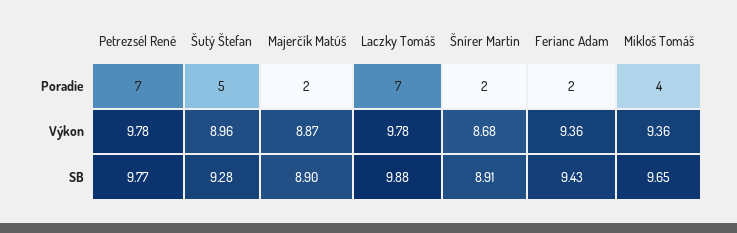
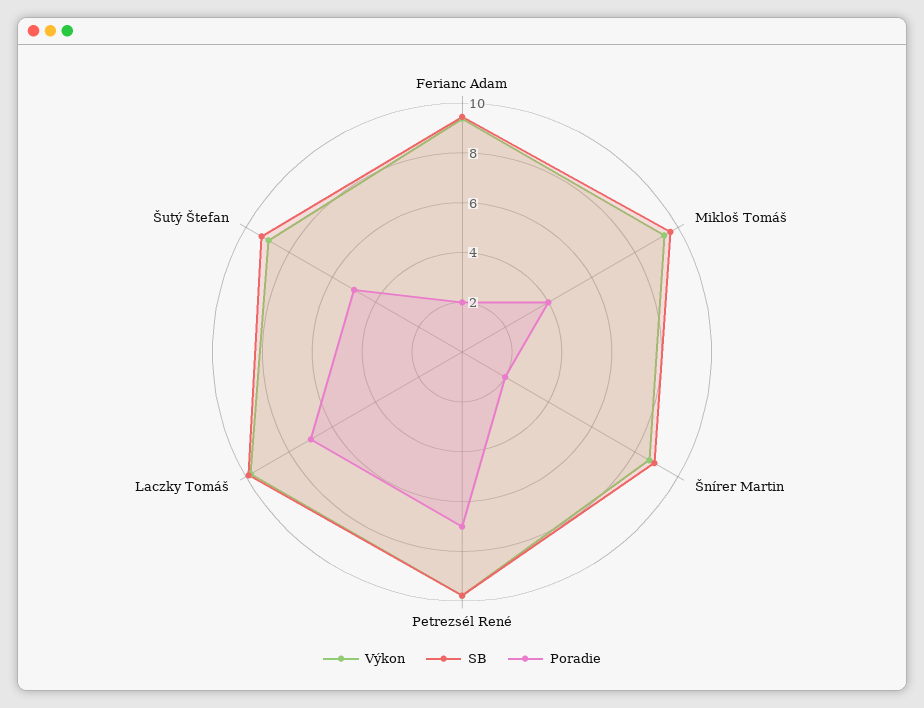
  {
    "Poradie": {
      "Petrezsél René": 7,
      "Šutý Štefan": 5,
-     "Majerčík Matúš": 2,
      "Laczky Tomáš": 7,
      "Šnírer Martin": 2,
      "Ferianc Adam": 2,
      "Mikloš Tomáš": 4
    },
    "Výkon": {
      "Petrezsél René": 9.78,
      "Šutý Štefan": 8.96,
-     "Majerčík Matúš": 8.87,
      "Laczky Tomáš": 9.78,
      "Šnírer Martin": 8.68,
      "Ferianc Adam": 9.36,
      "Mikloš Tomáš": 9.36
    },
    "SB": {
      "Petrezsél René": 9.77,
      "Šutý Štefan": 9.28,
-     "Majerčík Matúš": 8.9,
      "Laczky Tomáš": 9.88,
      "Šnírer Martin": 8.91,
      "Ferianc Adam": 9.43,
      "Mikloš Tomáš": 9.65
    }
  }

